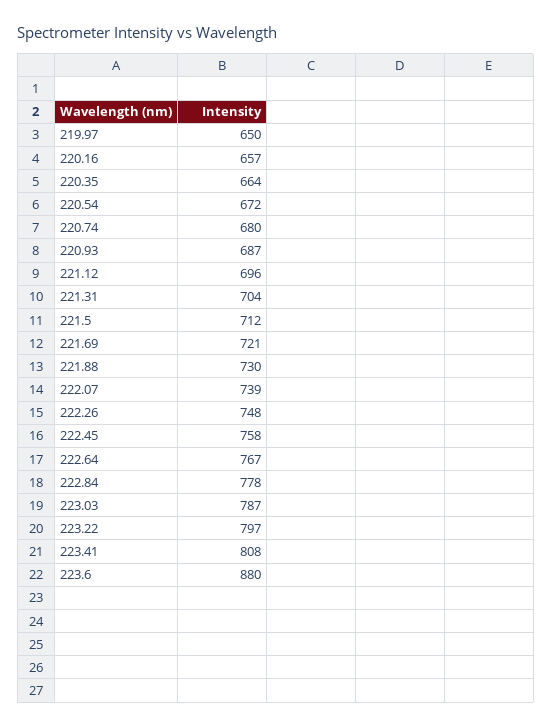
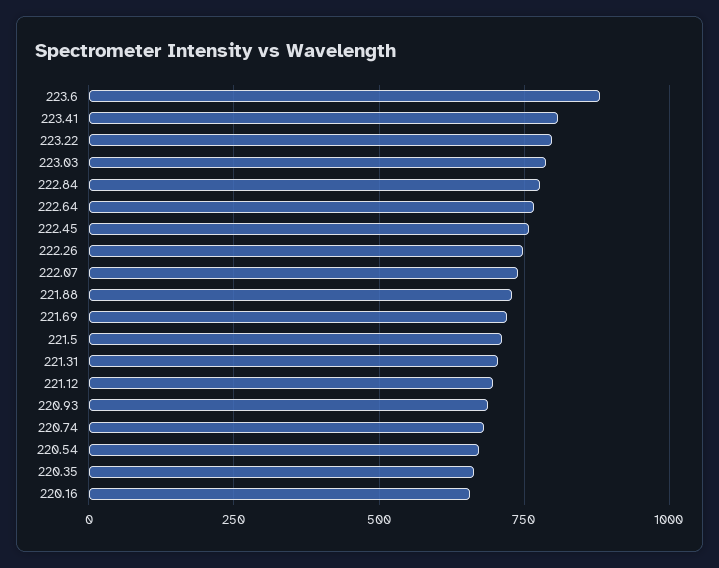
  {
-   "219.97": 650,
    "220.16": 657,
    "220.35": 664,
    "220.54": 672,
    "220.74": 680,
    "220.93": 687,
    "221.12": 696,
    "221.31": 704,
    "221.5": 712,
    "221.69": 721,
    "221.88": 730,
    "222.07": 739,
    "222.26": 748,
    "222.45": 758,
    "222.64": 767,
    "222.84": 778,
    "223.03": 787,
    "223.22": 797,
    "223.41": 808,
    "223.6": 880
  }

